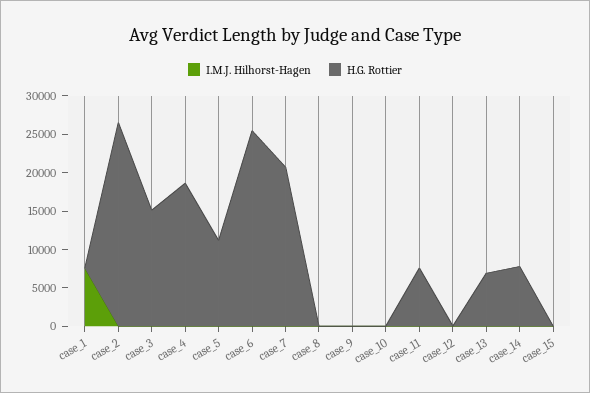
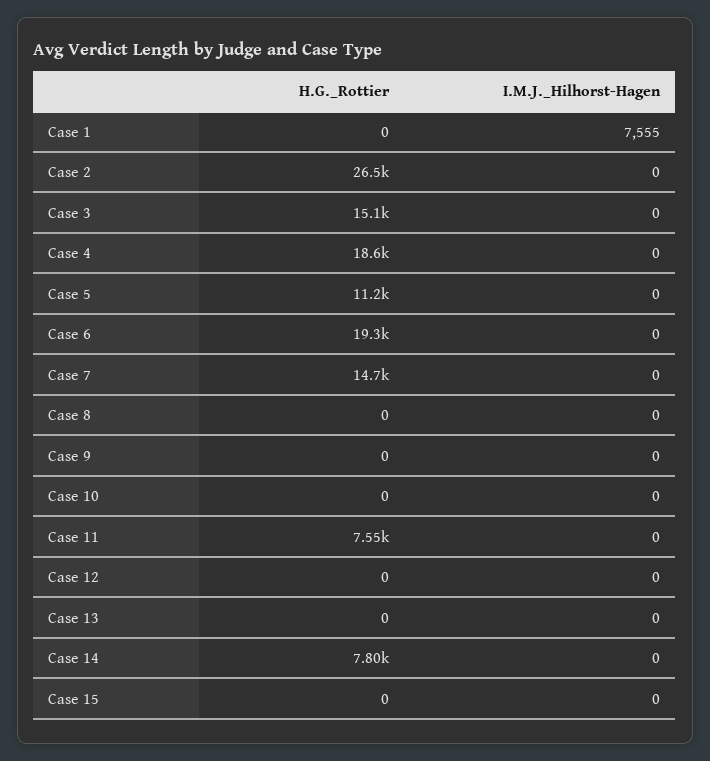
  {
    "I.M.J. Hilhorst-Hagen": {
      "case_1": 7555,
      "case_2": 0,
      "case_3": 0,
      "case_4": 0,
      "case_5": 0,
      "case_6": 0,
      "case_7": 0,
      "case_8": 0,
      "case_9": 0,
      "case_10": 0,
      "case_11": 0,
      "case_12": 0,
      "case_13": 0,
      "case_14": 0,
      "case_15": 0
    },
    "H.G. Rottier": {
      "case_1": 0,
      "case_2": 26500,
      "case_3": 15100,
      "case_4": 18600,
      "case_5": 11200,
-     "case_6": 25000,
+     "case_6": 19300,
-     "case_7": 20000,
+     "case_7": 14700,
      "case_8": 0,
      "case_9": 0,
      "case_10": 0,
      "case_11": 7550,
      "case_12": 0,
-     "case_13": 7500,
+     "case_13": 0,
      "case_14": 7800,
      "case_15": 0
    }
  }

